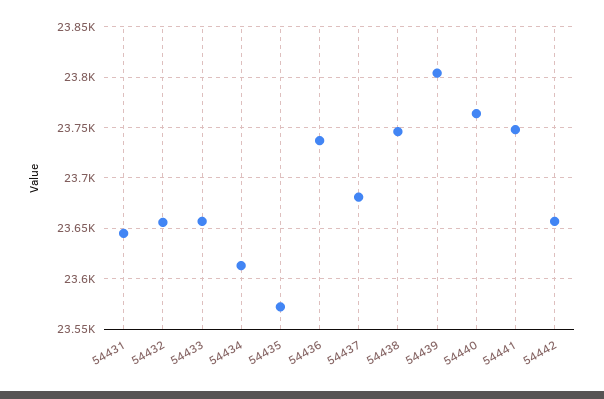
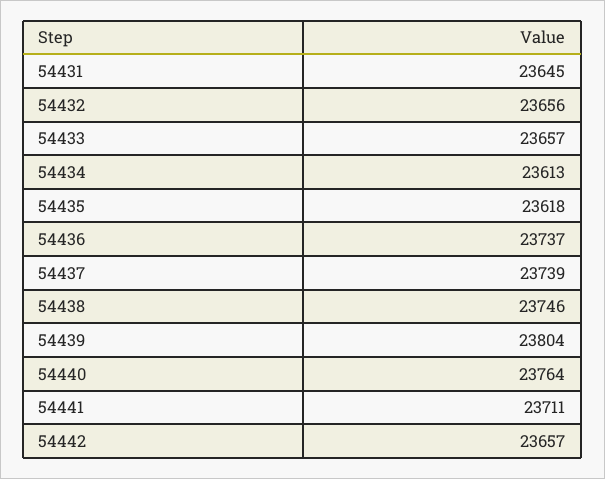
  {
    "54431": 23645,
    "54432": 23656,
    "54433": 23657,
    "54434": 23613,
-   "54435": 23570,
+   "54435": 23618,
    "54436": 23737,
-   "54437": 23680,
+   "54437": 23739,
    "54438": 23746,
    "54439": 23804,
    "54440": 23764,
-   "54441": 23750,
+   "54441": 23711,
    "54442": 23657
  }

